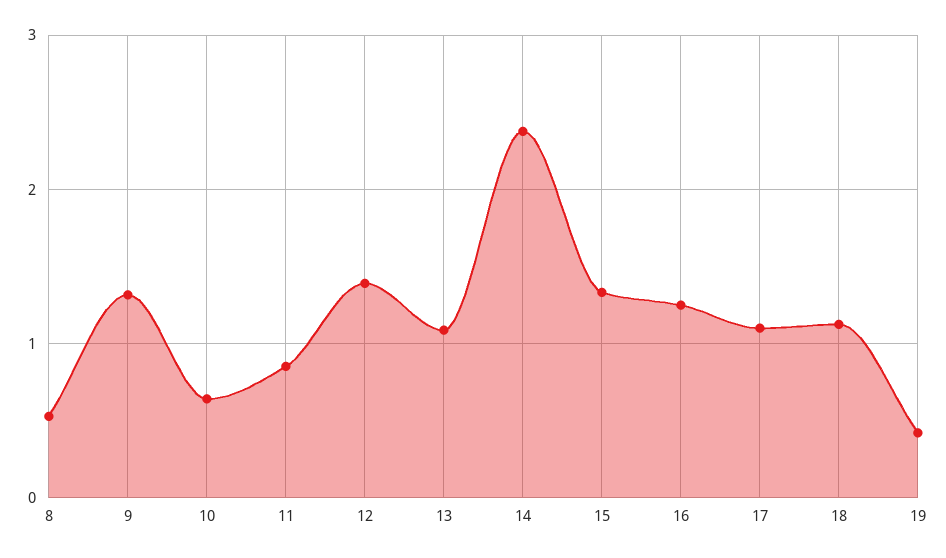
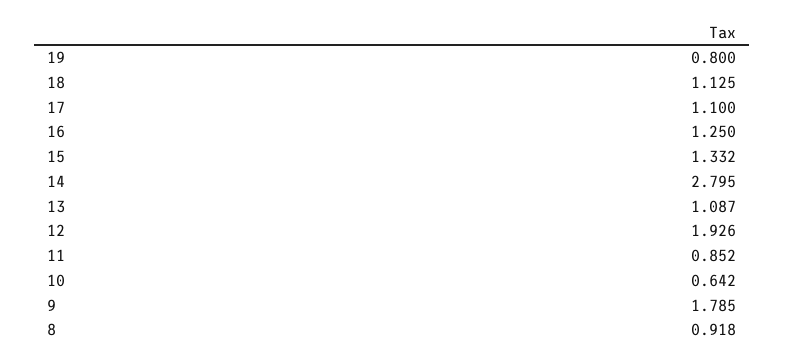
  {
-   "8": 0.5,
+   "8": 0.918,
-   "9": 1.3,
+   "9": 1.785,
    "10": 0.642,
    "11": 0.852,
-   "12": 1.4,
+   "12": 1.926,
    "13": 1.087,
-   "14": 2.4,
+   "14": 2.795,
    "15": 1.332,
    "16": 1.25,
    "17": 1.1,
    "18": 1.125,
-   "19": 0.4
+   "19": 0.8
  }

